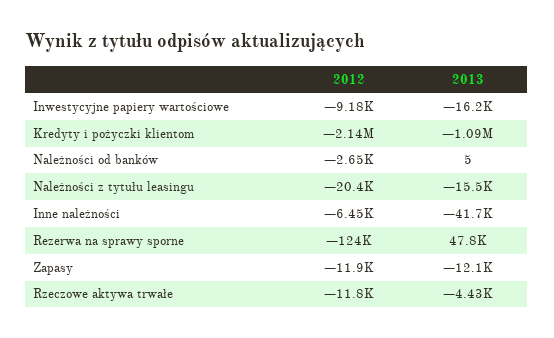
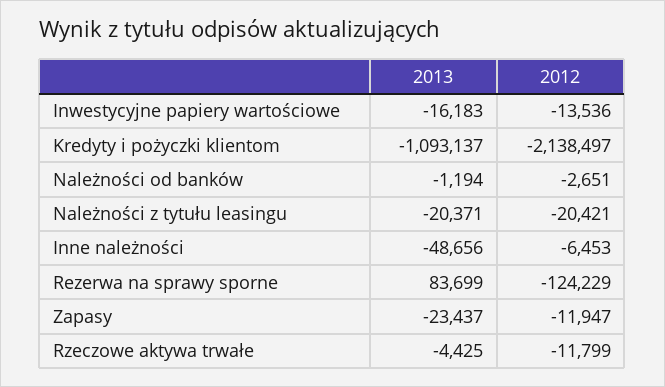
  {
    "2012": {
-     "Inwestycyjne papiery wartościowe": -9180,
+     "Inwestycyjne papiery wartościowe": -13536,
      "Kredyty i pożyczki klientom": -2138497,
      "Należności od banków": -2651,
      "Należności z tytułu leasingu": -20421,
      "Inne należności": -6453,
      "Rezerwa na sprawy sporne": -124229,
      "Zapasy": -11947,
      "Rzeczowe aktywa trwałe": -11799
    },
    "2013": {
      "Inwestycyjne papiery wartościowe": -16183,
      "Kredyty i pożyczki klientom": -1093137,
-     "Należności od banków": 5,
+     "Należności od banków": -1194,
-     "Należności z tytułu leasingu": -15500,
+     "Należności z tytułu leasingu": -20371,
-     "Inne należności": -41700,
+     "Inne należności": -48656,
-     "Rezerwa na sprawy sporne": 47800,
+     "Rezerwa na sprawy sporne": 83699,
-     "Zapasy": -12100,
+     "Zapasy": -23437,
      "Rzeczowe aktywa trwałe": -4425
    }
  }

